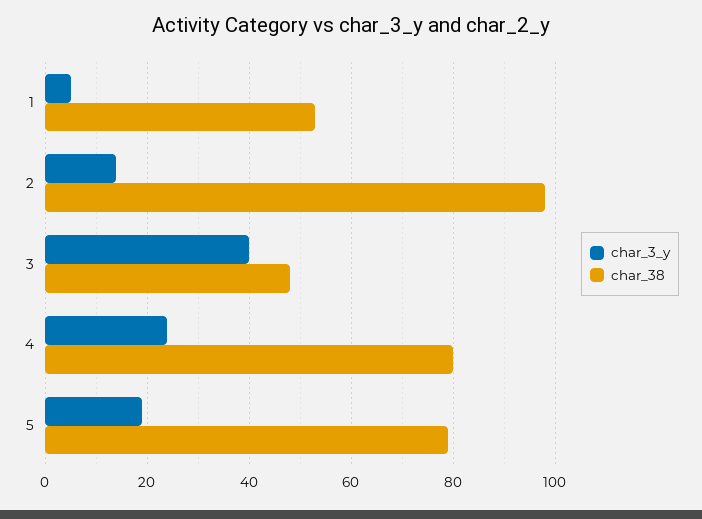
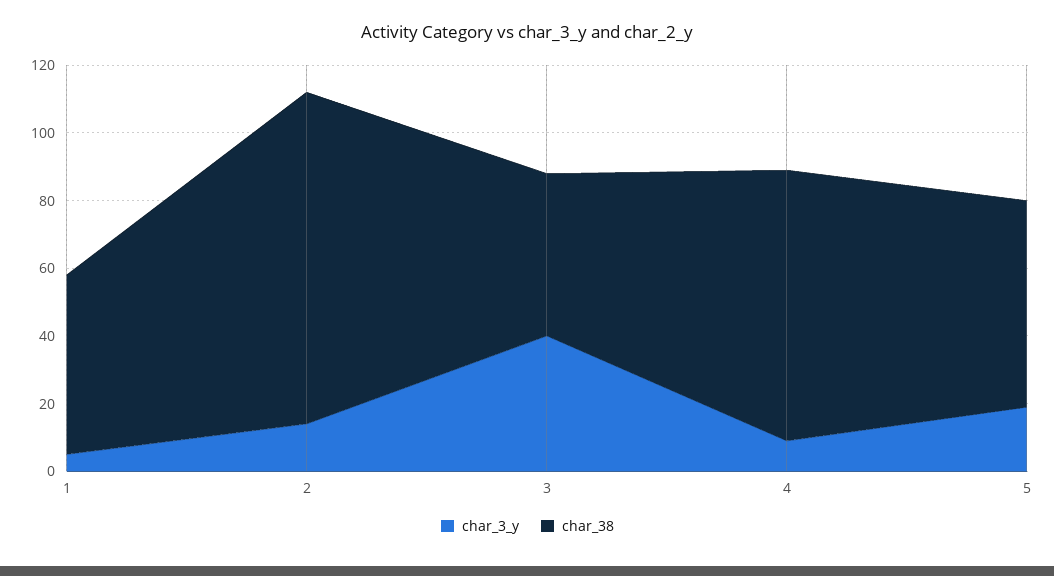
  {
    "char_3_y": {
      "1": 5,
      "2": 15,
      "3": 40,
-     "4": 25,
+     "4": 10,
      "5": 20
    },
    "char_38": {
      "1": 55,
      "2": 100,
      "3": 50,
      "4": 80,
-     "5": 80
+     "5": 60
    }
  }

